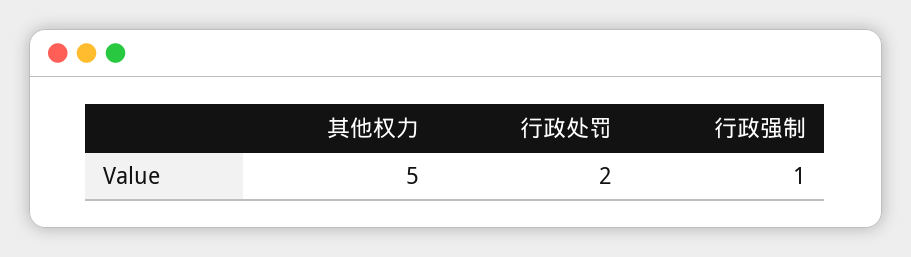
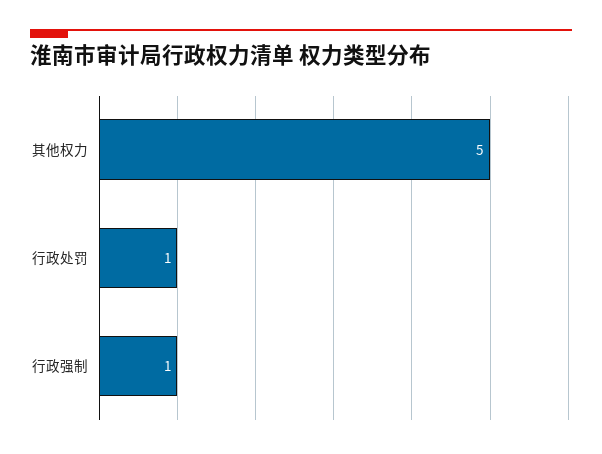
  {
    "其他权力": 5,
-   "行政处罚": 2,
+   "行政处罚": 1,
    "行政强制": 1
  }

